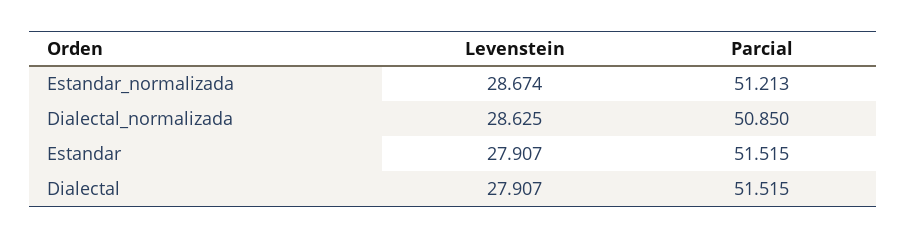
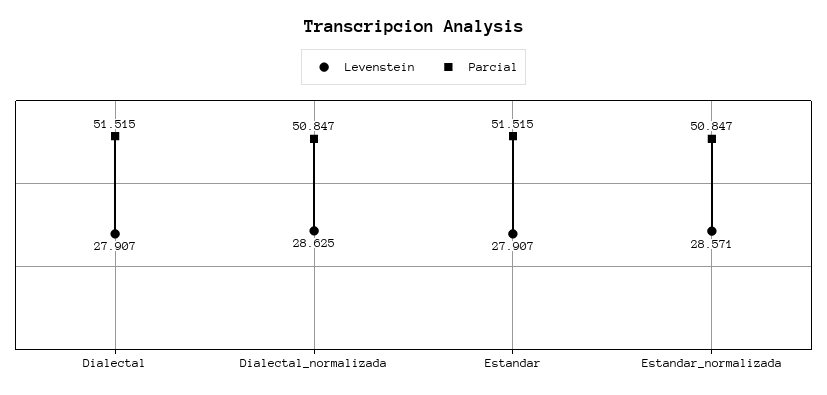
  {
    "Levenstein": {
-     "Estandar_normalizada": 28.674,
+     "Estandar_normalizada": 28.571,
      "Dialectal_normalizada": 28.625,
      "Estandar": 27.907,
      "Dialectal": 27.907
    },
    "Parcial": {
-     "Estandar_normalizada": 51.213,
+     "Estandar_normalizada": 50.847,
-     "Dialectal_normalizada": 50.85,
+     "Dialectal_normalizada": 50.847,
      "Estandar": 51.515,
      "Dialectal": 51.515
    }
  }

